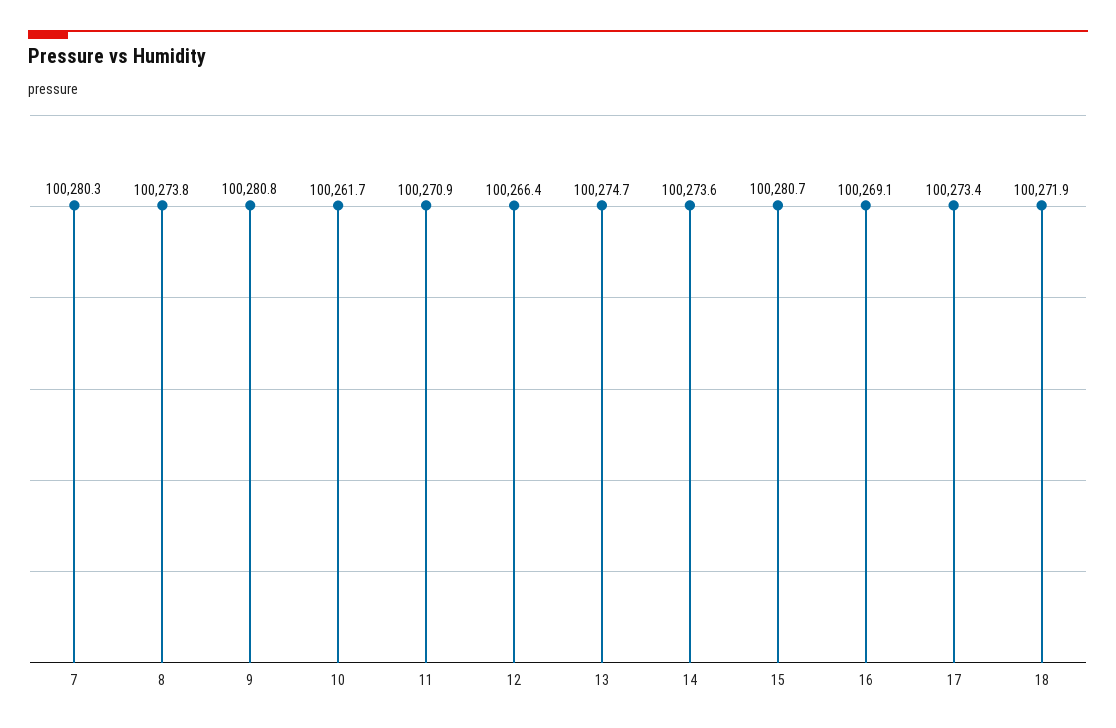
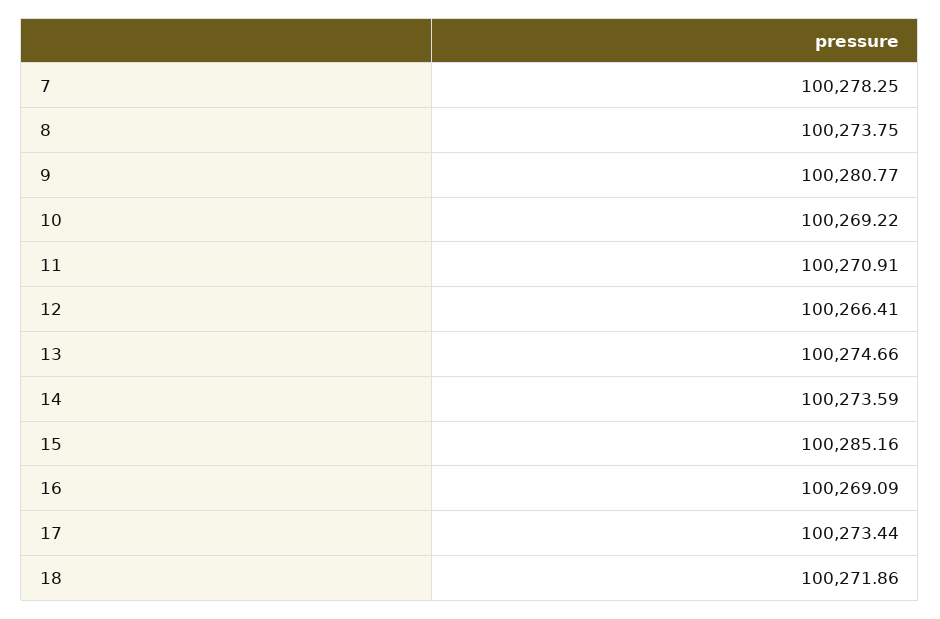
  {
-   "7": 100280.3,
+   "7": 100278.25,
    "8": 100273.75,
    "9": 100280.77,
-   "10": 100261.7,
+   "10": 100269.22,
    "11": 100270.91,
    "12": 100266.41,
    "13": 100274.66,
    "14": 100273.59,
-   "15": 100280.7,
+   "15": 100285.16,
    "16": 100269.09,
    "17": 100273.44,
    "18": 100271.86
  }

